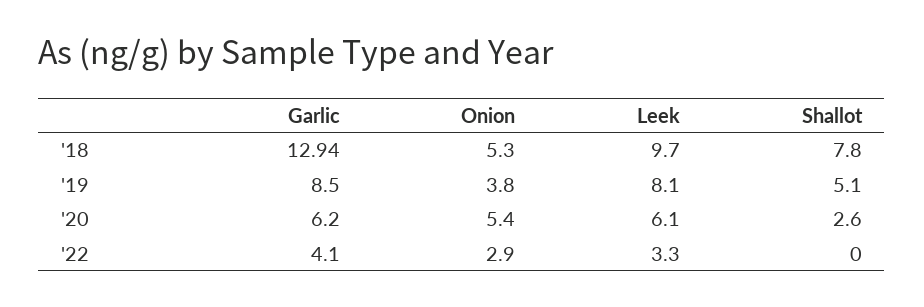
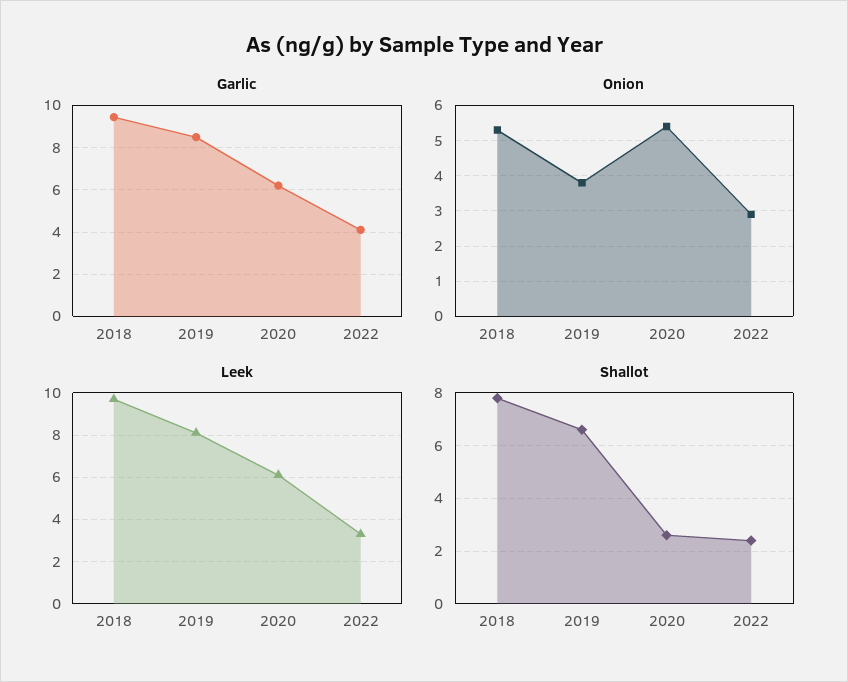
  {
    "Garlic": {
-     "'18": 12.94,
+     "'18": 9.5,
      "'19": 8.5,
      "'20": 6.2,
      "'22": 4.1
    },
    "Onion": {
      "'18": 5.3,
      "'19": 3.8,
      "'20": 5.4,
      "'22": 2.9
    },
    "Leek": {
      "'18": 9.7,
      "'19": 8.1,
      "'20": 6.1,
      "'22": 3.3
    },
    "Shallot": {
      "'18": 7.8,
-     "'19": 5.1,
+     "'19": 6.5,
      "'20": 2.6,
-     "'22": 0
+     "'22": 2.5
    }
  }

